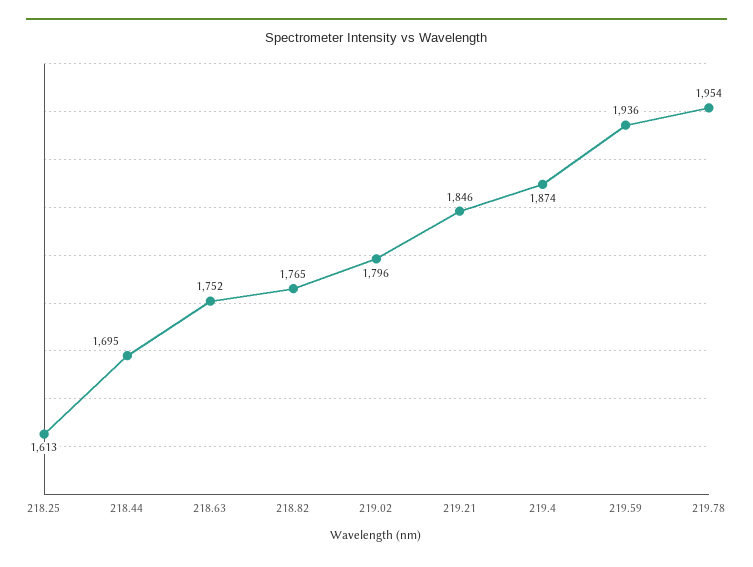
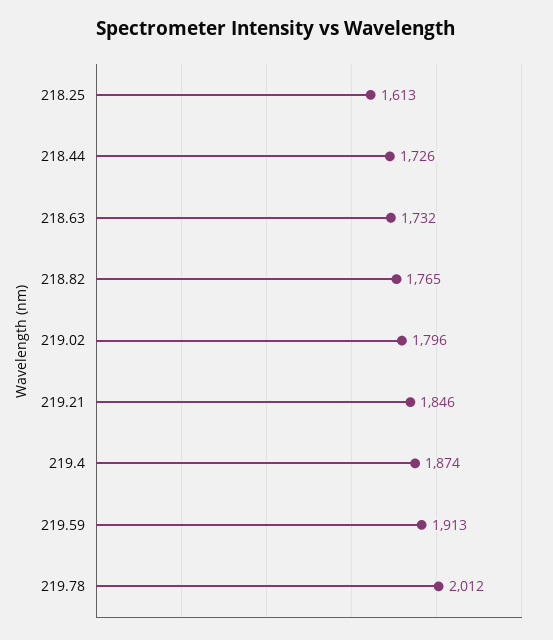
  {
    "218.25": 1613,
-   "218.44": 1695,
+   "218.44": 1726,
-   "218.63": 1752,
+   "218.63": 1732,
    "218.82": 1765,
    "219.02": 1796,
    "219.21": 1846,
    "219.4": 1874,
-   "219.59": 1936,
+   "219.59": 1913,
-   "219.78": 1954
+   "219.78": 2012
  }

